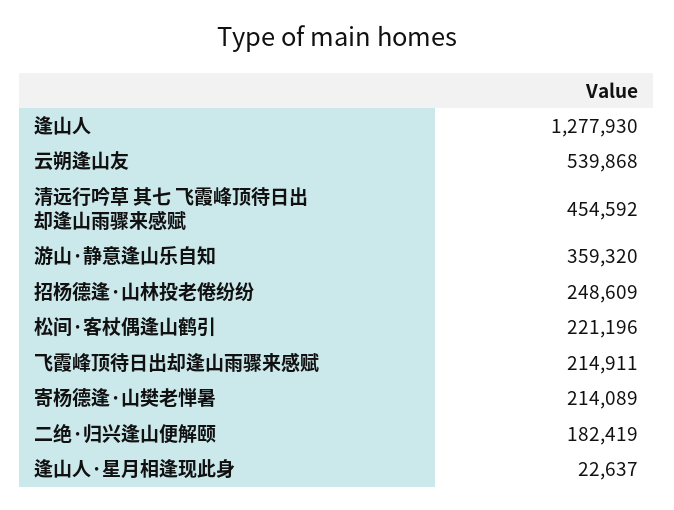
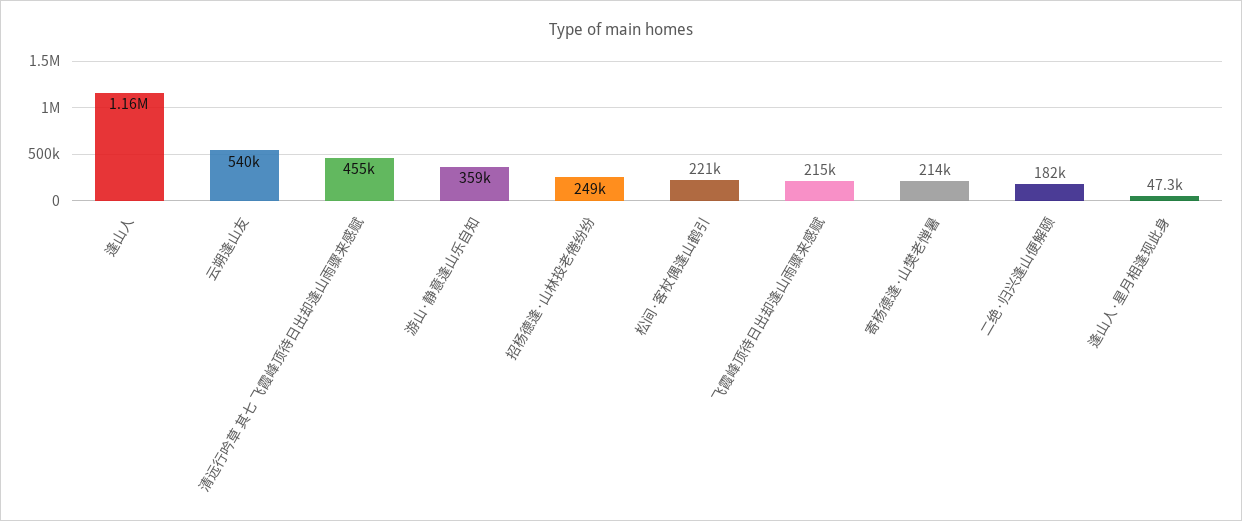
  {
-   "逢山人": 1277930,
+   "逢山人": 1160000,
    "云朔逢山友": 539868,
    "清远行吟草 其七 飞霞峰顶待日出却逢山雨骤来感赋": 454592,
    "游山·静意逢山乐自知": 359320,
    "招杨德逢·山林投老倦纷纷": 248609,
    "松间·客杖偶逢山鹤引": 221196,
    "飞霞峰顶待日出却逢山雨骤来感赋": 214911,
    "寄杨德逢·山樊老惮暑": 214089,
    "二绝·归兴逢山便解颐": 182419,
-   "逢山人·星月相逢现此身": 22637
+   "逢山人·星月相逢现此身": 47300
  }

